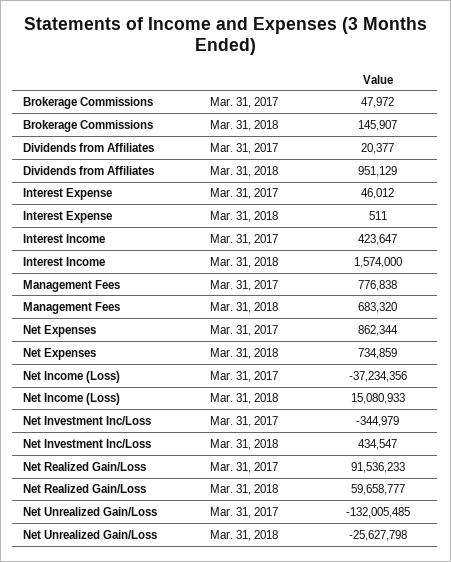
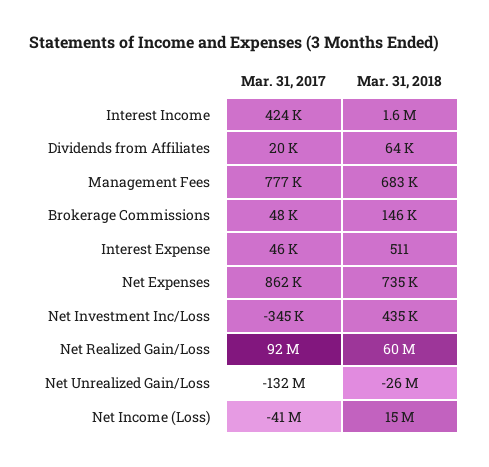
  {
    "Brokerage Commissions": {
      "Mar. 31, 2017": 47972,
      "Mar. 31, 2018": 145907
    },
    "Dividends from Affiliates": {
      "Mar. 31, 2017": 20377,
-     "Mar. 31, 2018": 951129
+     "Mar. 31, 2018": 64000
    },
    "Interest Expense": {
      "Mar. 31, 2017": 46012,
      "Mar. 31, 2018": 511
    },
    "Interest Income": {
      "Mar. 31, 2017": 423647,
      "Mar. 31, 2018": 1574000
    },
    "Management Fees": {
      "Mar. 31, 2017": 776838,
      "Mar. 31, 2018": 683320
    },
    "Net Expenses": {
      "Mar. 31, 2017": 862344,
      "Mar. 31, 2018": 734859
    },
    "Net Income (Loss)": {
-     "Mar. 31, 2017": -37234356,
+     "Mar. 31, 2017": -41000000,
      "Mar. 31, 2018": 15080933
    },
    "Net Investment Inc/Loss": {
      "Mar. 31, 2017": -344979,
      "Mar. 31, 2018": 434547
    },
    "Net Realized Gain/Loss": {
      "Mar. 31, 2017": 91536233,
      "Mar. 31, 2018": 59658777
    },
    "Net Unrealized Gain/Loss": {
      "Mar. 31, 2017": -132005485,
      "Mar. 31, 2018": -25627798
    }
  }

